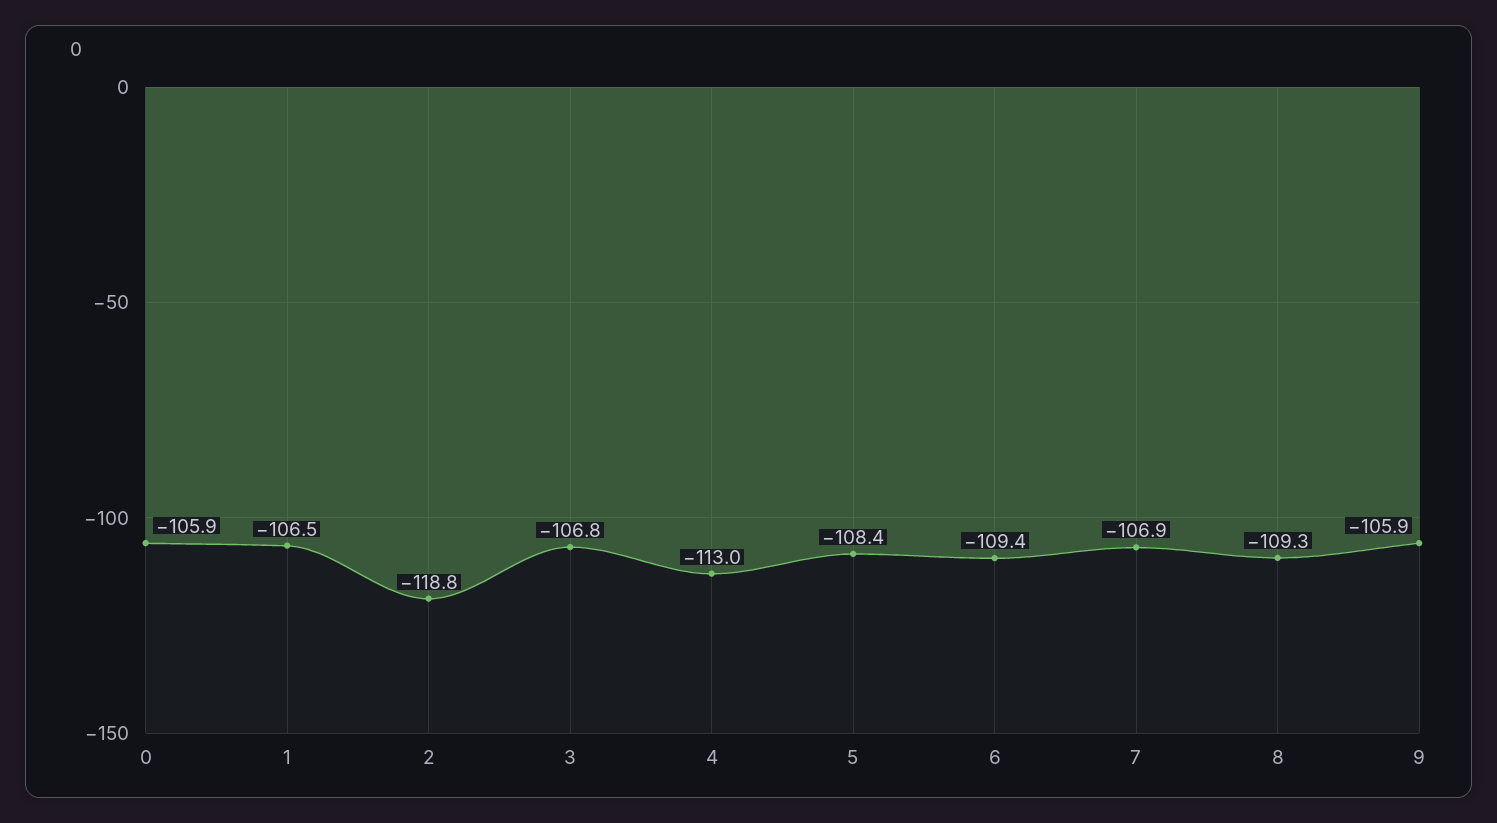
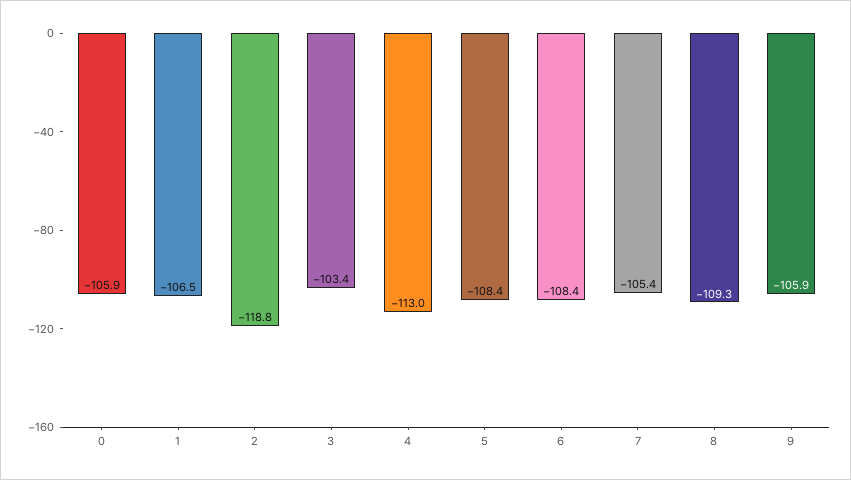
  {
    "0": -105.9,
    "1": -106.5,
    "2": -118.8,
-   "3": -106.8,
+   "3": -103.4,
    "4": -113,
    "5": -108.4,
-   "6": -109.4,
+   "6": -108.4,
-   "7": -106.9,
+   "7": -105.4,
    "8": -109.3,
    "9": -105.9
  }

